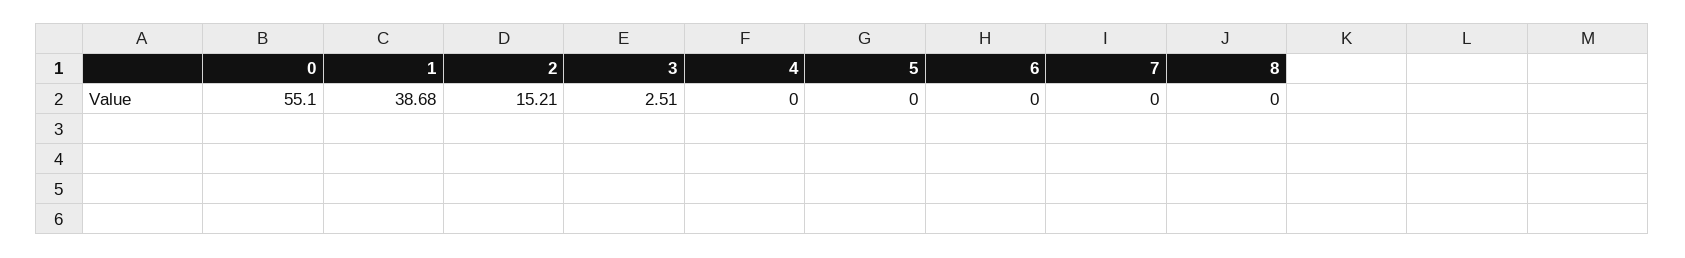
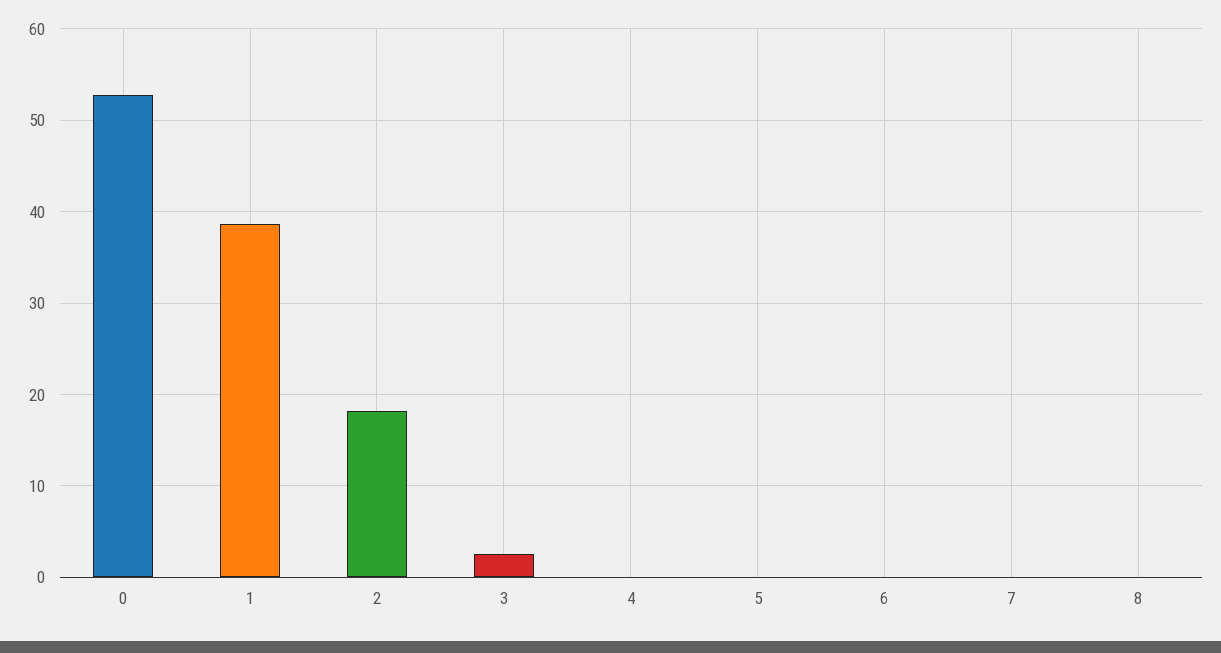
  {
-   "0": 55.1,
+   "0": 53,
    "1": 38.68,
-   "2": 15.21,
+   "2": 18,
    "3": 2.51,
    "4": 0,
    "5": 0,
    "6": 0,
    "7": 0,
    "8": 0
  }

